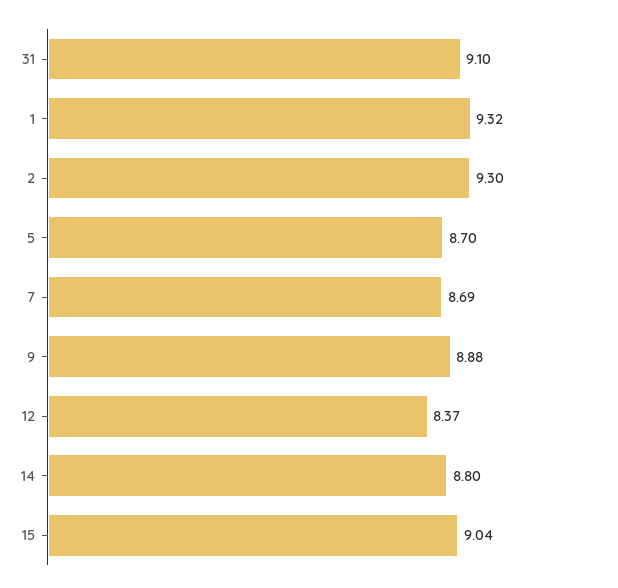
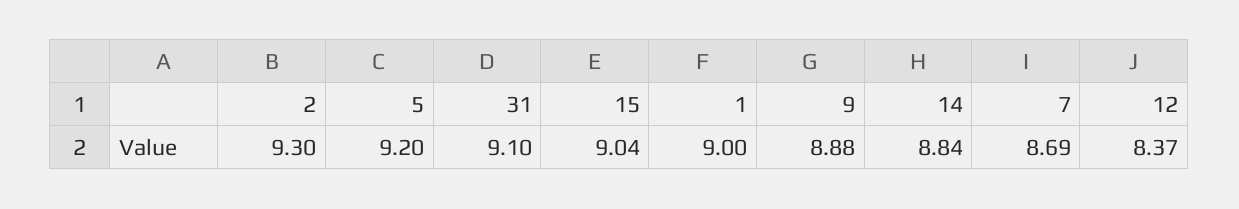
  {
    "31": 9.1,
-   "1": 9.32,
+   "1": 9,
    "2": 9.3,
-   "5": 8.7,
+   "5": 9.2,
    "7": 8.69,
    "9": 8.88,
    "12": 8.37,
-   "14": 8.8,
+   "14": 8.84,
    "15": 9.04
  }

